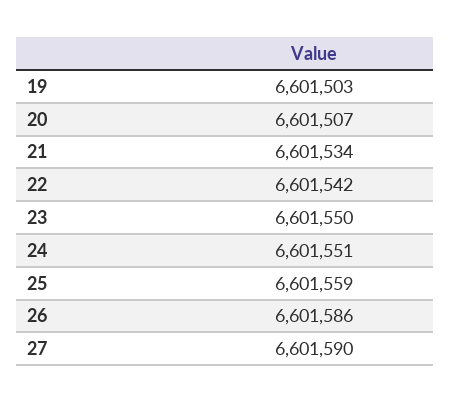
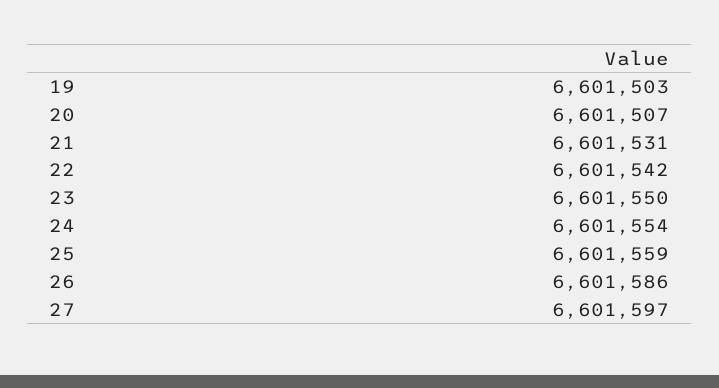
  {
    "19": 6601503,
    "20": 6601507,
-   "21": 6601534,
+   "21": 6601531,
    "22": 6601542,
    "23": 6601550,
-   "24": 6601551,
+   "24": 6601554,
    "25": 6601559,
    "26": 6601586,
-   "27": 6601590
+   "27": 6601597
  }

